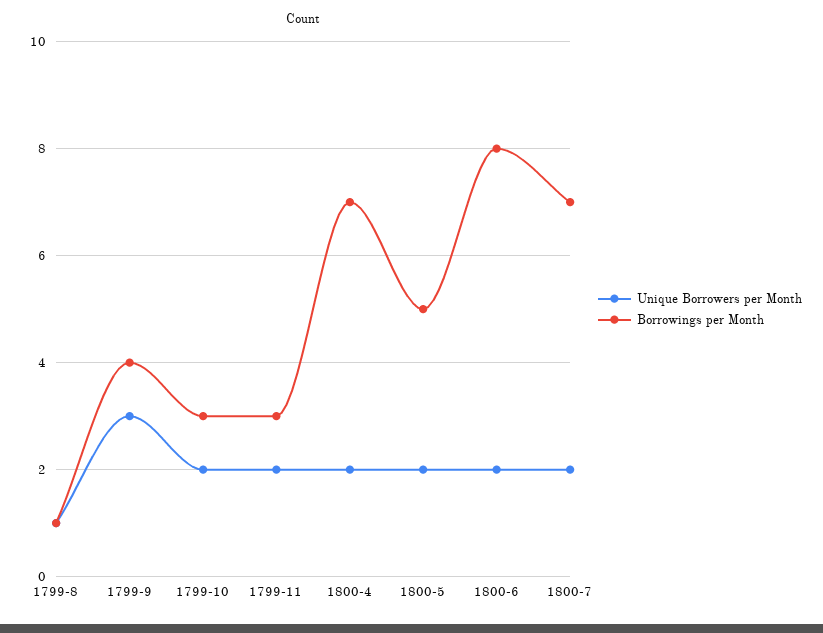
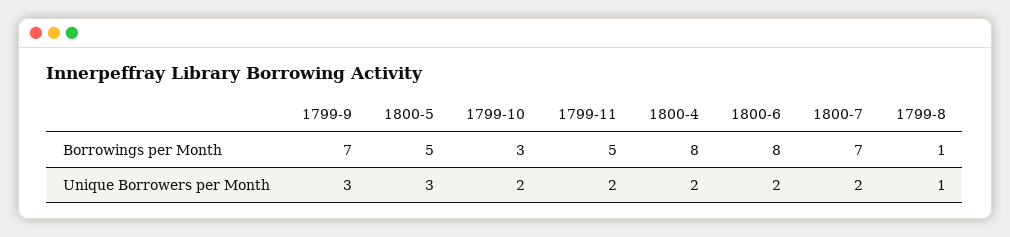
  {
    "Unique Borrowers per Month": {
      "1799-8": 1,
      "1799-9": 3,
      "1799-10": 2,
      "1799-11": 2,
      "1800-4": 2,
-     "1800-5": 2,
+     "1800-5": 3,
      "1800-6": 2,
      "1800-7": 2
    },
    "Borrowings per Month": {
      "1799-8": 1,
-     "1799-9": 4,
+     "1799-9": 7,
      "1799-10": 3,
-     "1799-11": 3,
+     "1799-11": 5,
-     "1800-4": 7,
+     "1800-4": 8,
      "1800-5": 5,
      "1800-6": 8,
      "1800-7": 7
    }
  }

